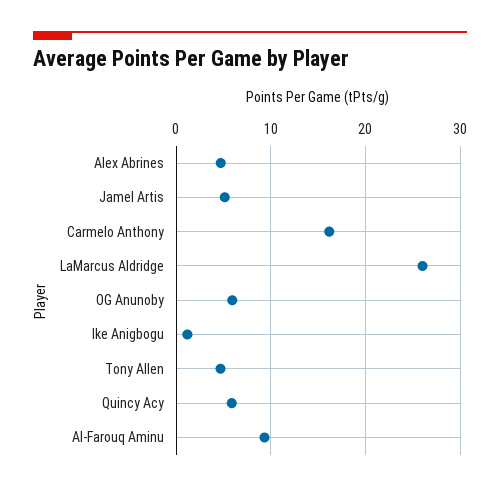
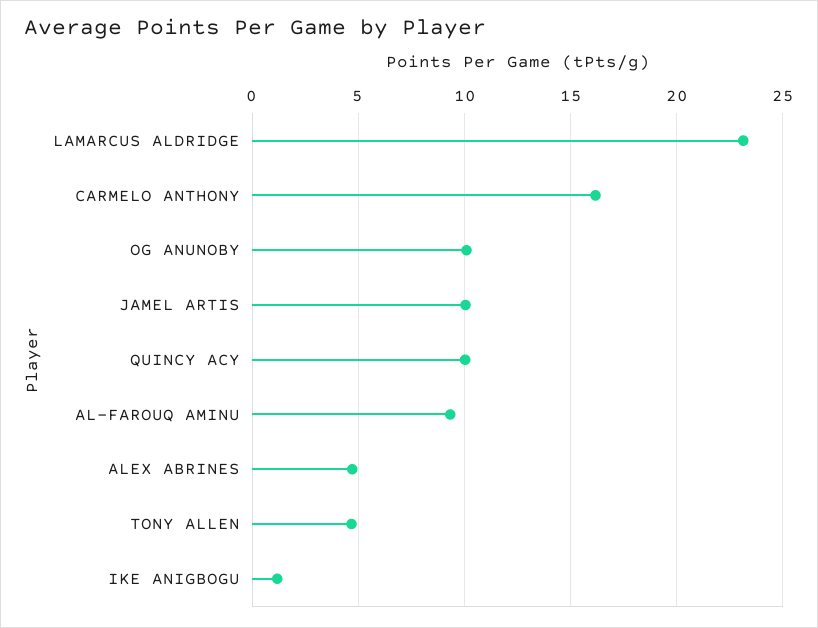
  {
    "Alex Abrines": 4.5,
-   "Jamel Artis": 5,
+   "Jamel Artis": 10,
    "Carmelo Anthony": 16,
-   "LaMarcus Aldridge": 26,
+   "LaMarcus Aldridge": 23,
-   "OG Anunoby": 6,
+   "OG Anunoby": 10,
    "Ike Anigbogu": 1,
    "Tony Allen": 4.5,
-   "Quincy Acy": 6,
+   "Quincy Acy": 10,
    "Al-Farouq Aminu": 9.5
  }

